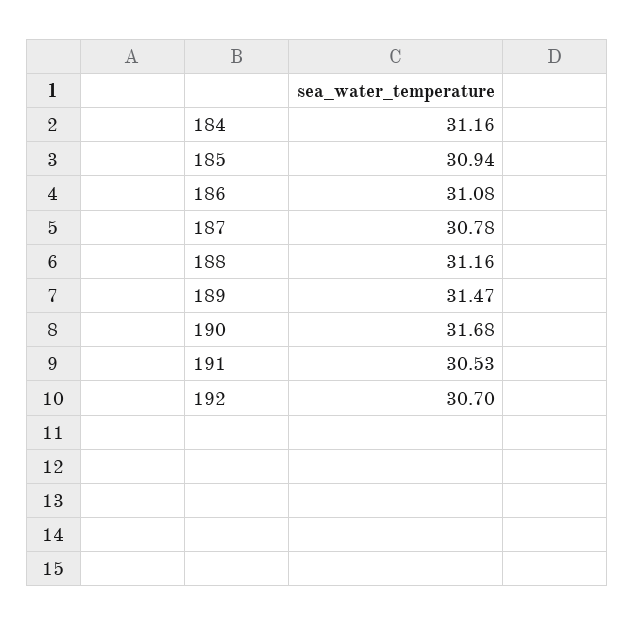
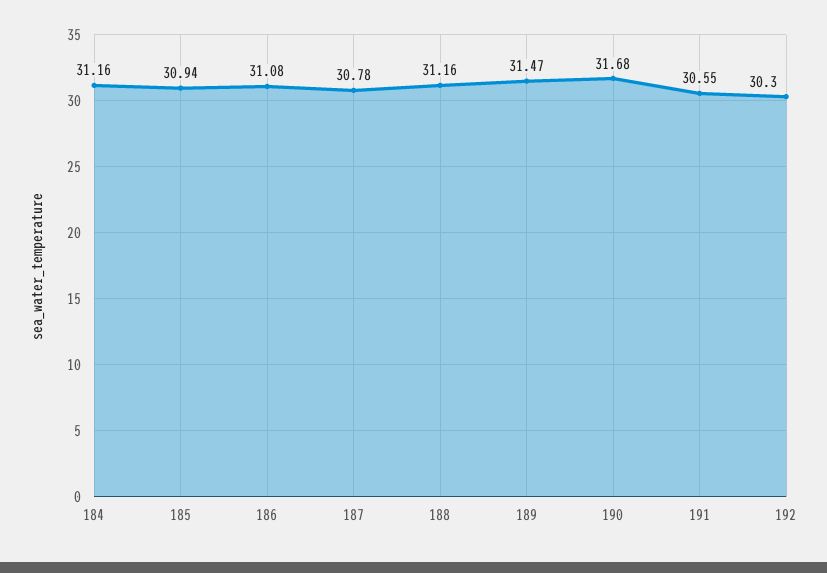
  {
    "184": 31.16,
    "185": 30.94,
    "186": 31.08,
    "187": 30.78,
    "188": 31.16,
    "189": 31.47,
    "190": 31.68,
-   "191": 30.53,
+   "191": 30.55,
-   "192": 30.7
+   "192": 30.3
  }

